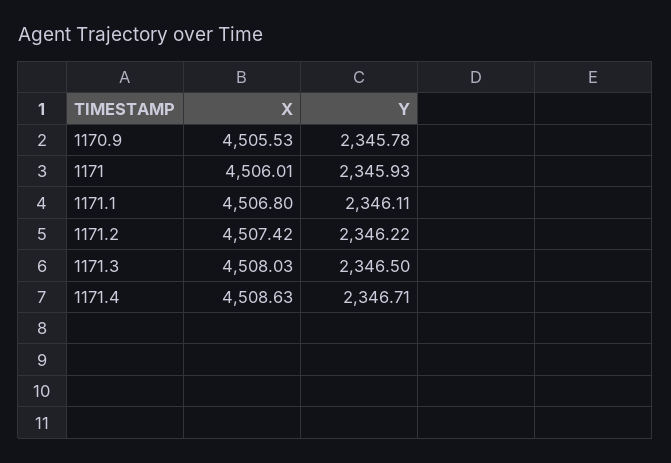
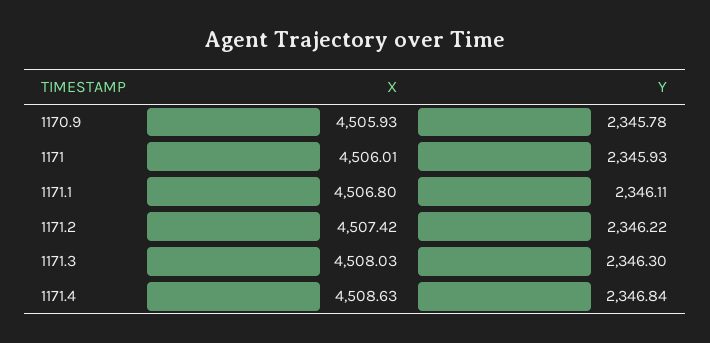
  {
    "X": {
-     "1170.9": 4505.53,
+     "1170.9": 4505.93,
      "1171": 4506.01,
      "1171.1": 4506.8,
      "1171.2": 4507.42,
      "1171.3": 4508.03,
      "1171.4": 4508.63
    },
    "Y": {
      "1170.9": 2345.78,
      "1171": 2345.93,
      "1171.1": 2346.11,
      "1171.2": 2346.22,
-     "1171.3": 2346.5,
+     "1171.3": 2346.3,
-     "1171.4": 2346.71
+     "1171.4": 2346.84
    }
  }

